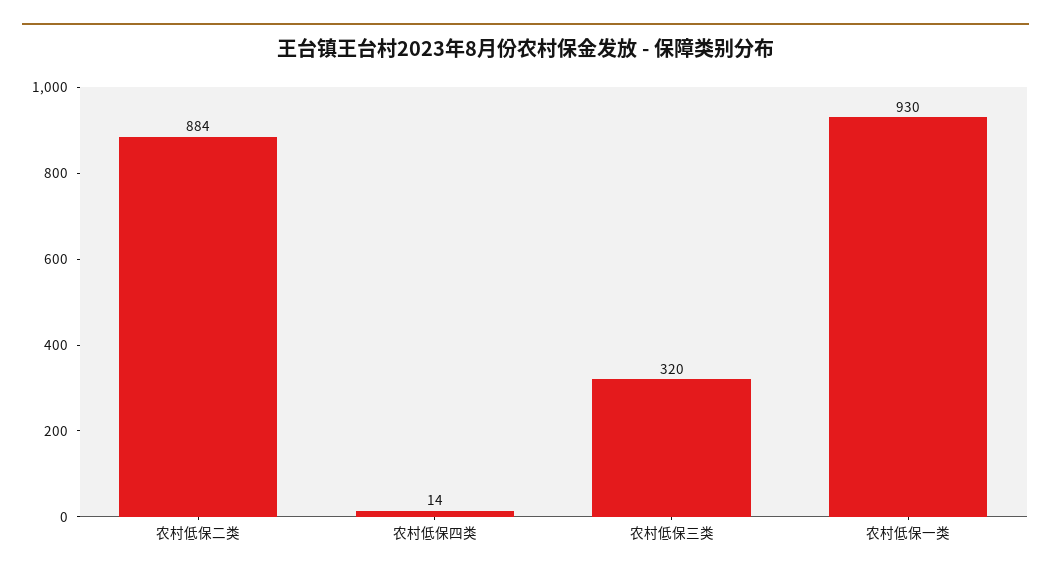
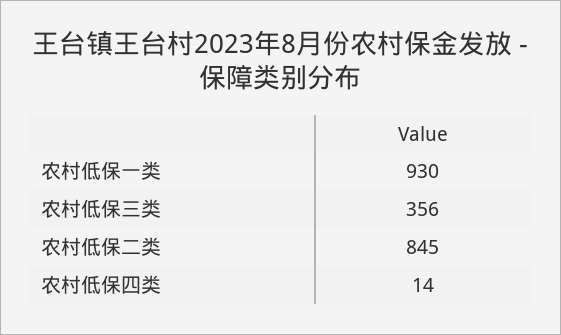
  {
-   "农村低保二类": 884,
+   "农村低保二类": 845,
    "农村低保四类": 14,
-   "农村低保三类": 320,
+   "农村低保三类": 356,
    "农村低保一类": 930
  }

